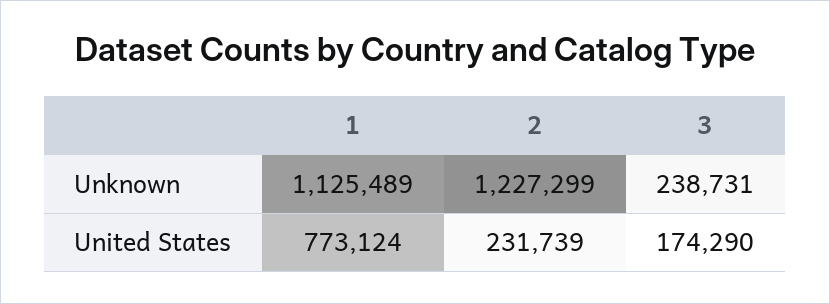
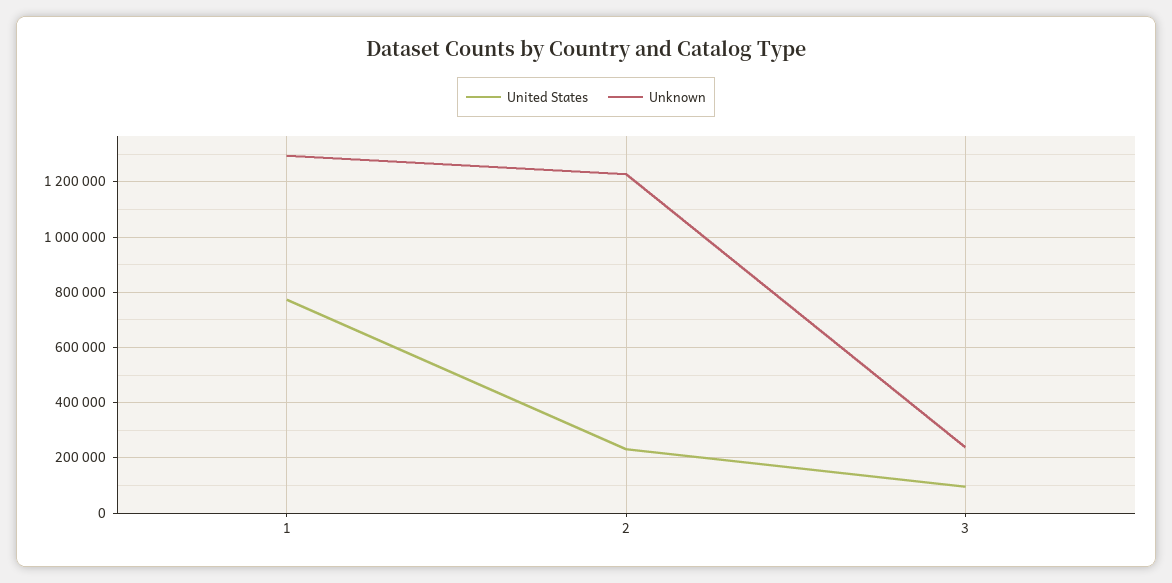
  {
    "Unknown": {
-     "1": 1125489,
+     "1": 1300000,
      "2": 1227299,
      "3": 238731
    },
    "United States": {
      "1": 773124,
      "2": 231739,
-     "3": 174290
+     "3": 100000
    }
  }

